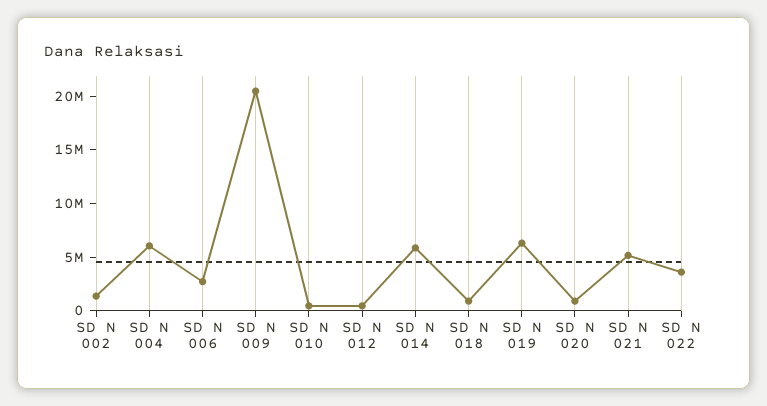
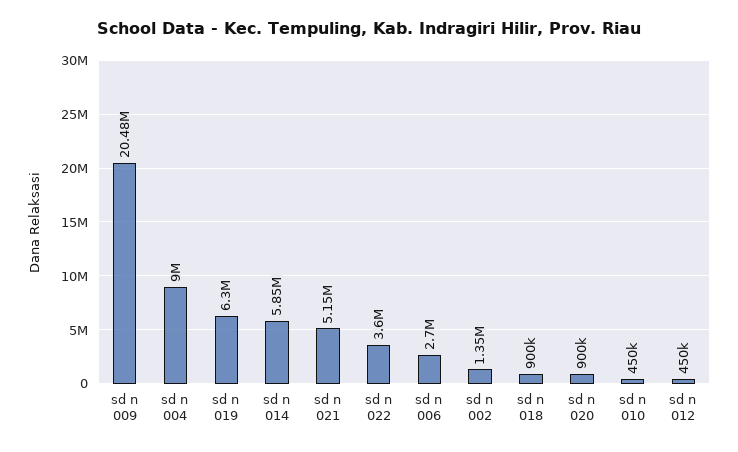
  {
    "SD N 002": 1350000,
-   "SD N 004": 6000000,
+   "SD N 004": 9000000,
    "SD N 006": 2700000,
    "SD N 009": 20480000,
    "SD N 010": 450000,
    "SD N 012": 450000,
    "SD N 014": 5850000,
    "SD N 018": 900000,
    "SD N 019": 6300000,
    "SD N 020": 900000,
    "SD N 021": 5150000,
    "SD N 022": 3600000
  }

